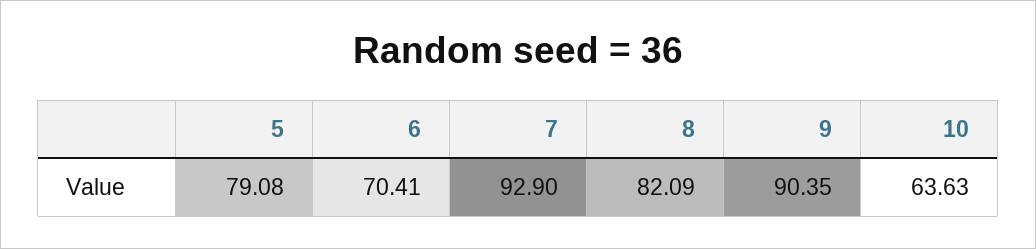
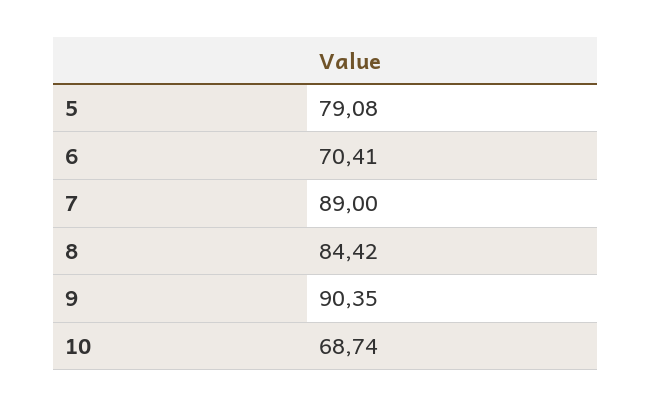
  {
    "5": 79.08,
    "6": 70.41,
-   "7": 92.9,
+   "7": 89,
-   "8": 82.09,
+   "8": 84.42,
    "9": 90.35,
-   "10": 63.63
+   "10": 68.74
  }

